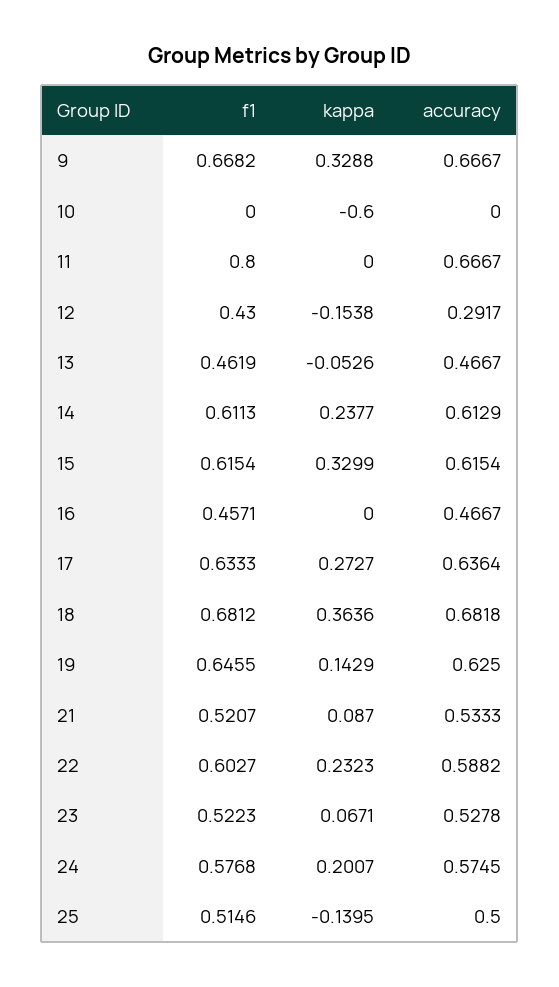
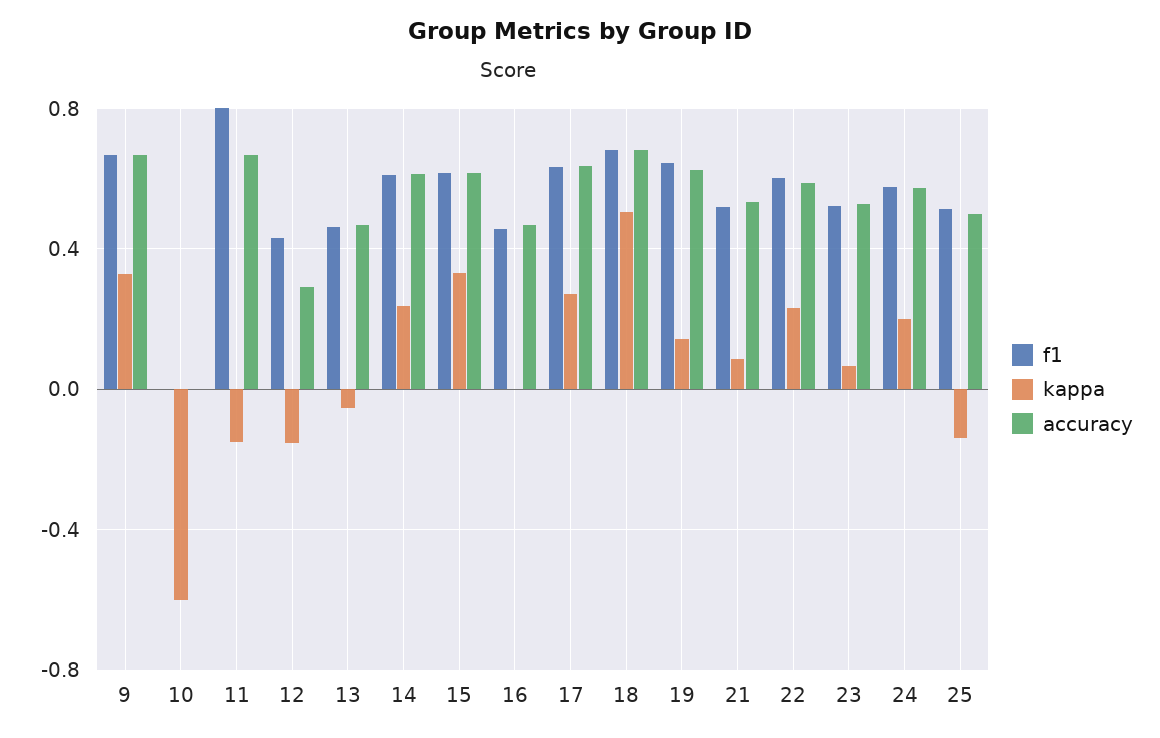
  {
    "f1": {
      "9": 0.6682,
      "10": 0,
      "11": 0.8,
      "12": 0.43,
      "13": 0.4619,
      "14": 0.6113,
      "15": 0.6154,
      "16": 0.4571,
      "17": 0.6333,
      "18": 0.6812,
      "19": 0.6455,
      "21": 0.5207,
      "22": 0.6027,
      "23": 0.5223,
      "24": 0.5768,
      "25": 0.5146
    },
    "kappa": {
      "9": 0.3288,
      "10": -0.6,
-     "11": 0,
+     "11": -0.15,
      "12": -0.1538,
      "13": -0.0526,
      "14": 0.2377,
      "15": 0.3299,
      "16": 0,
      "17": 0.2727,
-     "18": 0.3636,
+     "18": 0.5,
      "19": 0.1429,
      "21": 0.087,
      "22": 0.2323,
      "23": 0.0671,
      "24": 0.2007,
      "25": -0.1395
    },
    "accuracy": {
      "9": 0.6667,
      "10": 0,
      "11": 0.6667,
      "12": 0.2917,
      "13": 0.4667,
      "14": 0.6129,
      "15": 0.6154,
      "16": 0.4667,
      "17": 0.6364,
      "18": 0.6818,
      "19": 0.625,
      "21": 0.5333,
      "22": 0.5882,
      "23": 0.5278,
      "24": 0.5745,
      "25": 0.5
    }
  }

